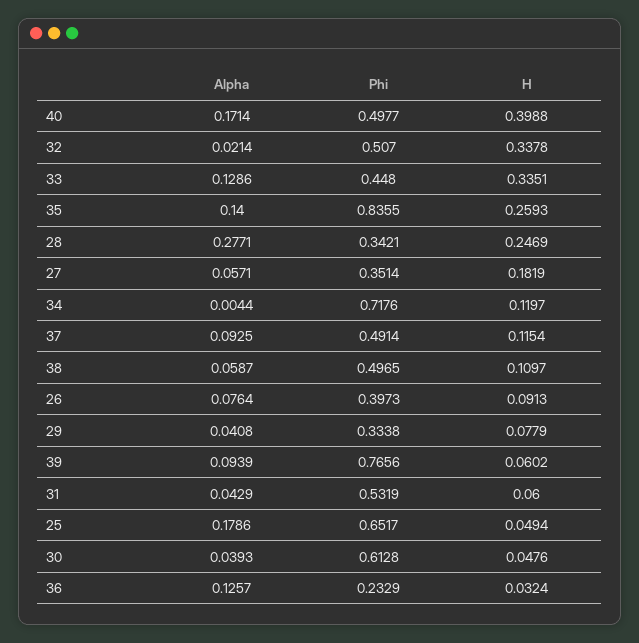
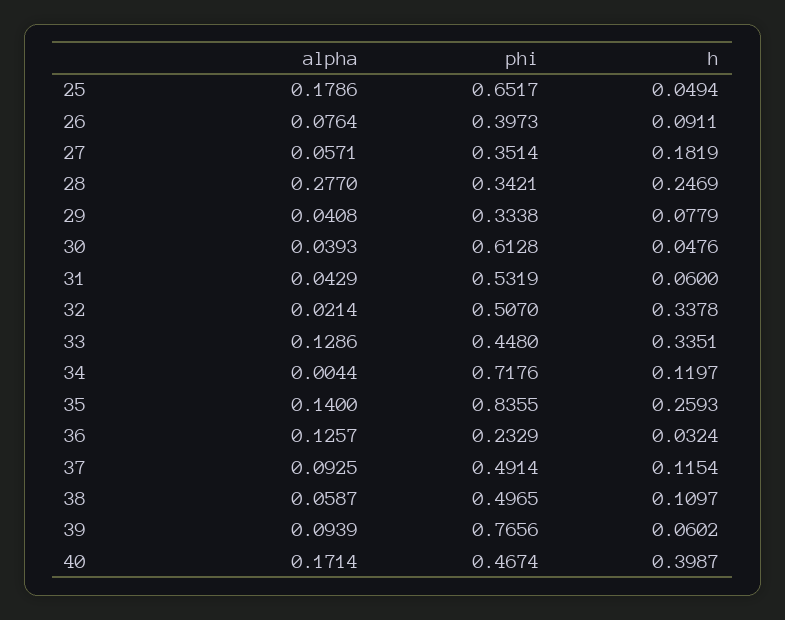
  {
    "Alpha": {
      "40": 0.1714,
      "32": 0.0214,
      "33": 0.1286,
      "35": 0.14,
-     "28": 0.2771,
+     "28": 0.277,
      "27": 0.0571,
      "34": 0.0044,
      "37": 0.0925,
      "38": 0.0587,
      "26": 0.0764,
      "29": 0.0408,
      "39": 0.0939,
      "31": 0.0429,
      "25": 0.1786,
      "30": 0.0393,
      "36": 0.1257
    },
    "Phi": {
-     "40": 0.4977,
+     "40": 0.4674,
      "32": 0.507,
      "33": 0.448,
      "35": 0.8355,
      "28": 0.3421,
      "27": 0.3514,
      "34": 0.7176,
      "37": 0.4914,
      "38": 0.4965,
      "26": 0.3973,
      "29": 0.3338,
      "39": 0.7656,
      "31": 0.5319,
      "25": 0.6517,
      "30": 0.6128,
      "36": 0.2329
    },
    "H": {
-     "40": 0.3988,
+     "40": 0.3987,
      "32": 0.3378,
      "33": 0.3351,
      "35": 0.2593,
      "28": 0.2469,
      "27": 0.1819,
      "34": 0.1197,
      "37": 0.1154,
      "38": 0.1097,
-     "26": 0.0913,
+     "26": 0.0911,
      "29": 0.0779,
      "39": 0.0602,
      "31": 0.06,
      "25": 0.0494,
      "30": 0.0476,
      "36": 0.0324
    }
  }

